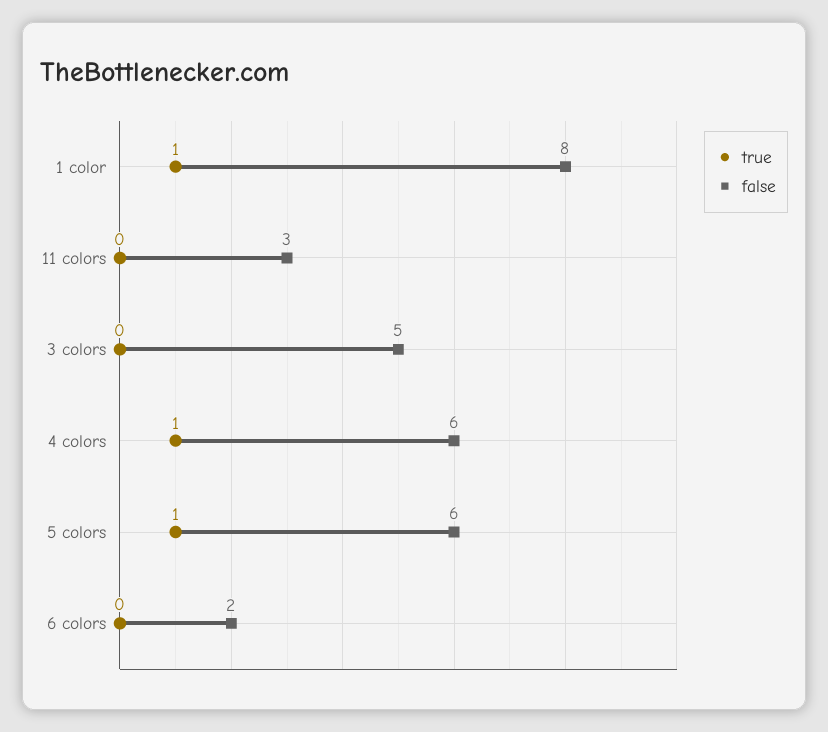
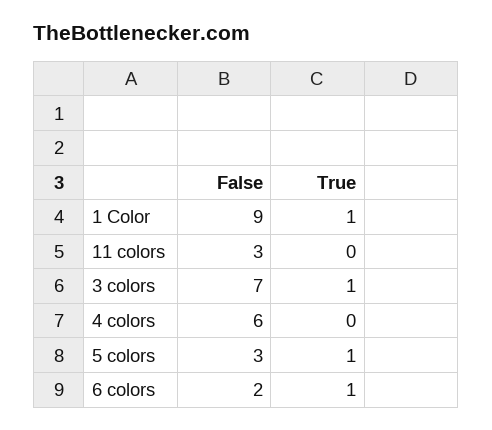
  {
    "true": {
      "1 color": 1,
      "11 colors": 0,
-     "3 colors": 0,
+     "3 colors": 1,
-     "4 colors": 1,
+     "4 colors": 0,
      "5 colors": 1,
-     "6 colors": 0
+     "6 colors": 1
    },
    "false": {
-     "1 color": 8,
+     "1 color": 9,
      "11 colors": 3,
-     "3 colors": 5,
+     "3 colors": 7,
      "4 colors": 6,
-     "5 colors": 6,
+     "5 colors": 3,
      "6 colors": 2
    }
  }

